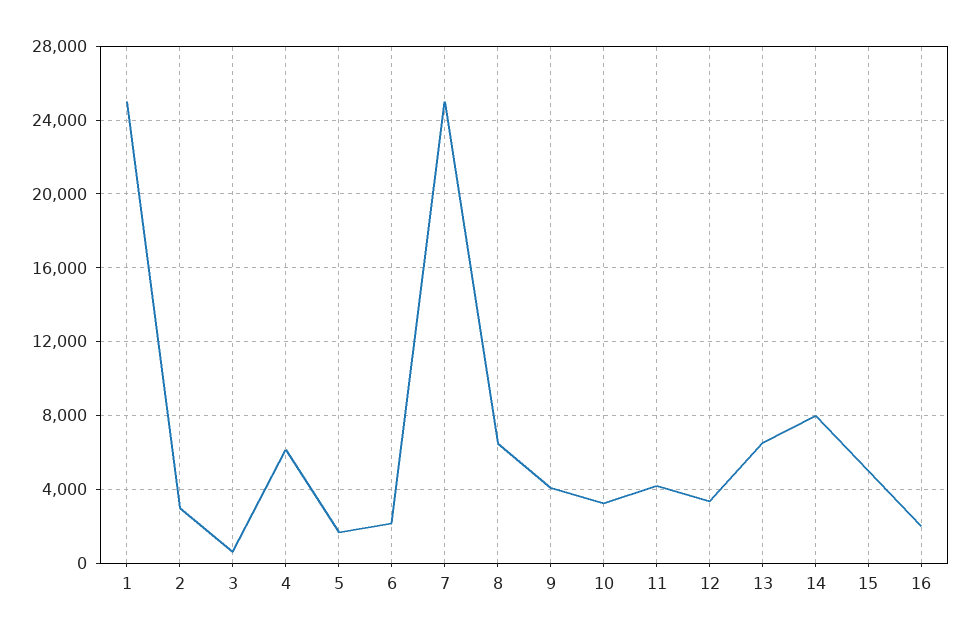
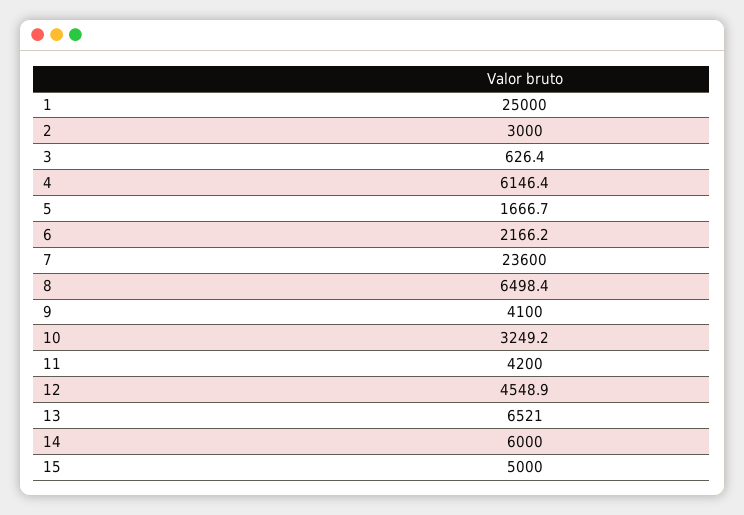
  {
    "1": 25000,
    "2": 3000,
    "3": 626.4,
    "4": 6146.4,
    "5": 1666.7,
    "6": 2166.2,
-   "7": 25000,
+   "7": 23600,
    "8": 6498.4,
    "9": 4100,
    "10": 3249.2,
    "11": 4200,
-   "12": 3500,
+   "12": 4548.9,
    "13": 6521,
-   "14": 8000,
+   "14": 6000,
-   "15": 5000,
+   "15": 5000
-   "16": 2000
  }

